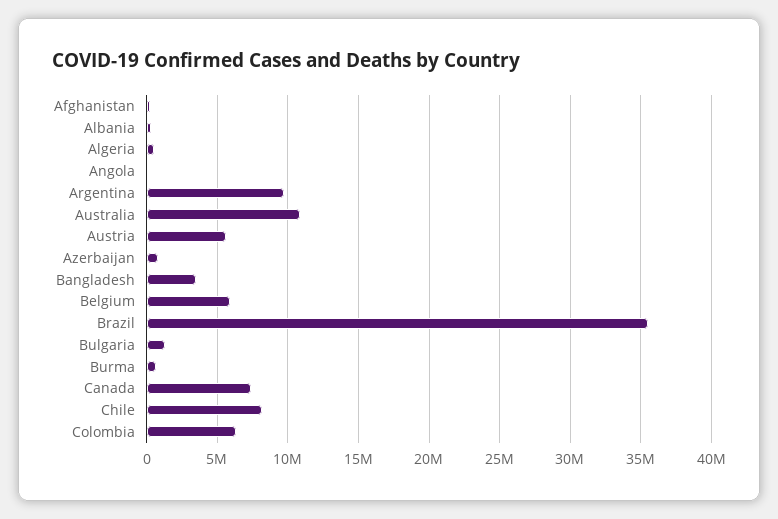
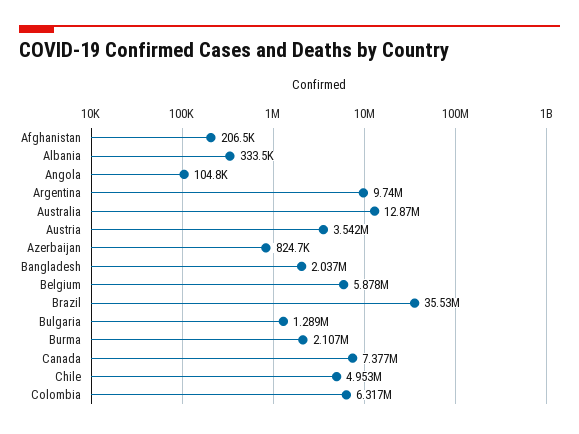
  {
    "Afghanistan": 206500,
    "Albania": 333500,
-   "Algeria": 500000,
    "Angola": 104800,
    "Argentina": 9740000,
-   "Australia": 11000000,
+   "Australia": 12870000,
-   "Austria": 5500000,
+   "Austria": 3542000,
    "Azerbaijan": 824700,
-   "Bangladesh": 3500000,
+   "Bangladesh": 2037000,
    "Belgium": 5878000,
    "Brazil": 35530000,
    "Bulgaria": 1289000,
-   "Burma": 500000,
+   "Burma": 2107000,
    "Canada": 7377000,
-   "Chile": 8000000,
+   "Chile": 4953000,
    "Colombia": 6317000
  }

